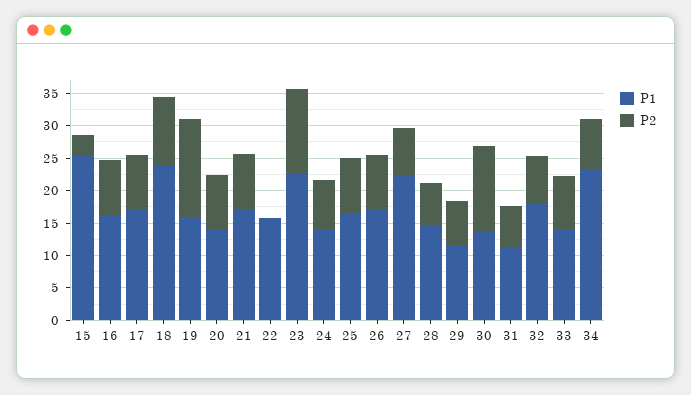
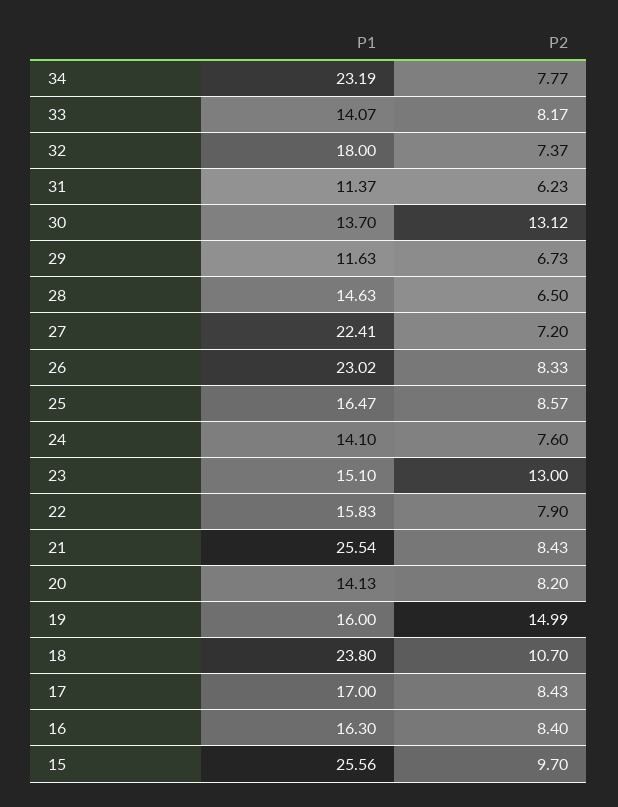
  {
    "P1": {
      "15": 25.56,
      "16": 16.3,
      "17": 17,
      "18": 23.8,
      "19": 16,
      "20": 14.13,
-     "21": 17.5,
+     "21": 25.54,
      "22": 15.83,
-     "23": 22.5,
+     "23": 15.1,
      "24": 14.1,
      "25": 16.47,
-     "26": 17.5,
+     "26": 23.02,
      "27": 22.41,
      "28": 14.63,
      "29": 11.63,
      "30": 13.7,
      "31": 11.37,
      "32": 18,
      "33": 14.07,
      "34": 23.19
    },
    "P2": {
-     "15": 2.5,
+     "15": 9.7,
      "16": 8.4,
      "17": 8.43,
      "18": 10.7,
      "19": 14.99,
      "20": 8.2,
      "21": 8.43,
-     "22": 0,
+     "22": 7.9,
      "23": 13,
      "24": 7.6,
      "25": 8.57,
      "26": 8.33,
      "27": 7.2,
      "28": 6.5,
      "29": 6.73,
      "30": 13.12,
      "31": 6.23,
      "32": 7.37,
      "33": 8.17,
      "34": 7.77
    }
  }

